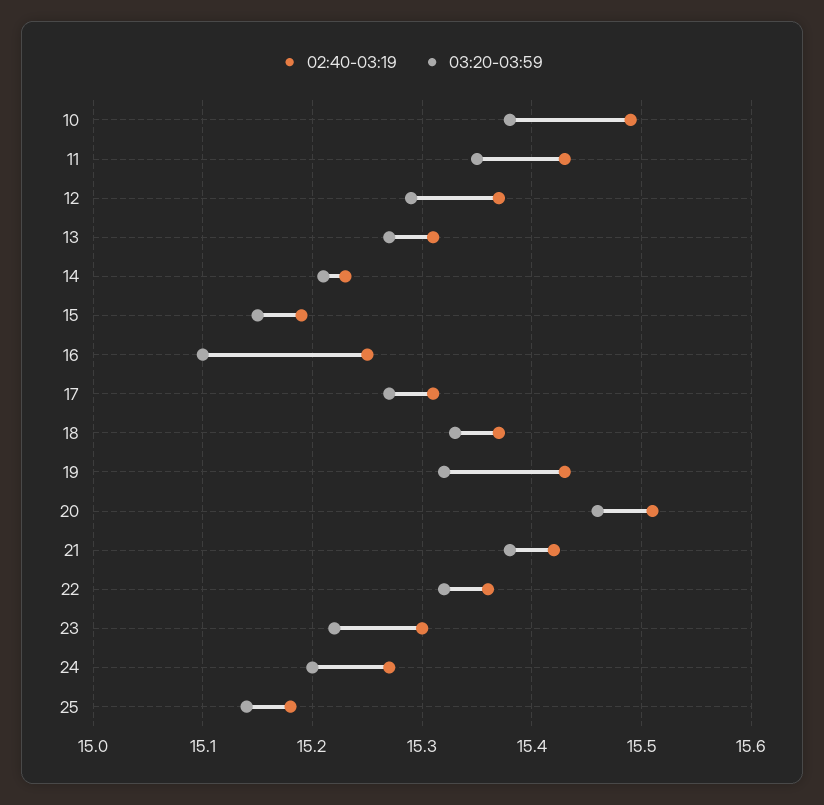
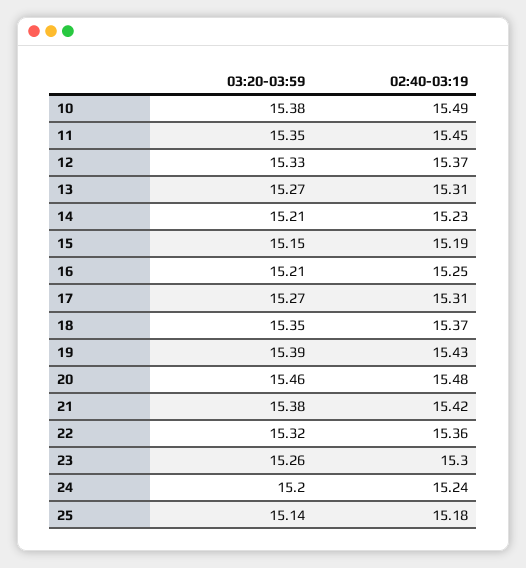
  {
    "02:40-03:19": {
      "10": 15.49,
-     "11": 15.43,
+     "11": 15.45,
      "12": 15.37,
      "13": 15.31,
      "14": 15.23,
      "15": 15.19,
      "16": 15.25,
      "17": 15.31,
      "18": 15.37,
      "19": 15.43,
-     "20": 15.51,
+     "20": 15.48,
      "21": 15.42,
      "22": 15.36,
      "23": 15.3,
-     "24": 15.27,
+     "24": 15.24,
      "25": 15.18
    },
    "03:20-03:59": {
      "10": 15.38,
      "11": 15.35,
-     "12": 15.29,
+     "12": 15.33,
      "13": 15.27,
      "14": 15.21,
      "15": 15.15,
-     "16": 15.1,
+     "16": 15.21,
      "17": 15.27,
-     "18": 15.33,
+     "18": 15.35,
-     "19": 15.32,
+     "19": 15.39,
      "20": 15.46,
      "21": 15.38,
      "22": 15.32,
-     "23": 15.22,
+     "23": 15.26,
      "24": 15.2,
      "25": 15.14
    }
  }

